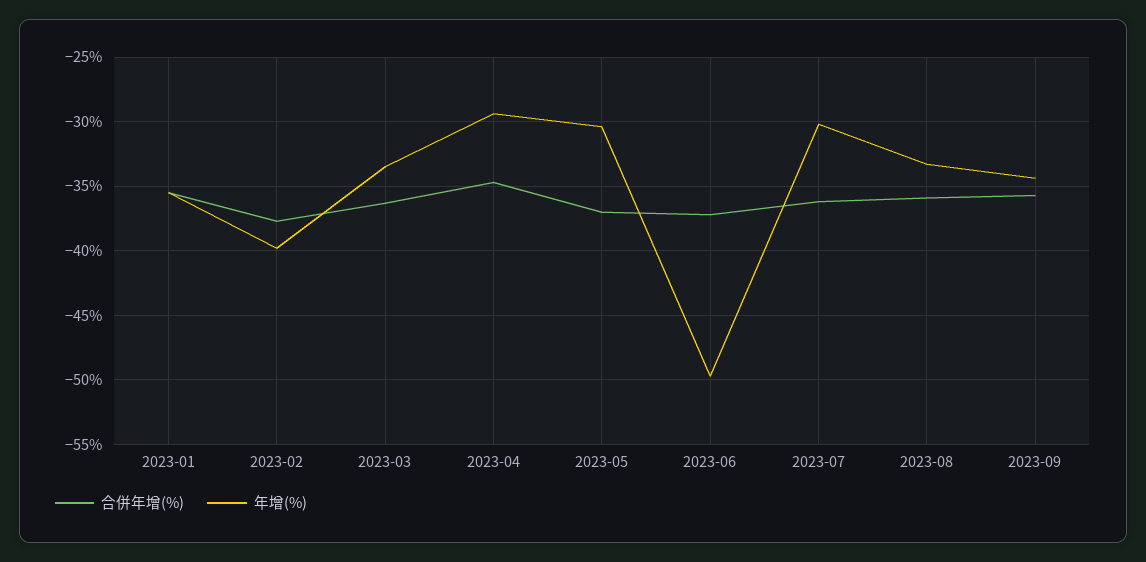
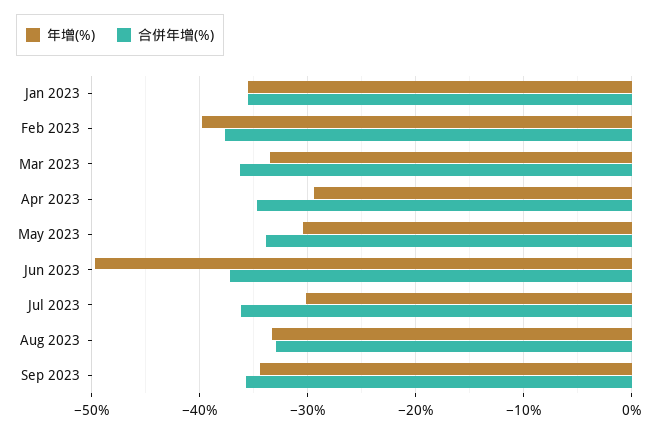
  {
    "合併年增(%)": {
      "2023-01": -35.5,
      "2023-02": -37.5,
      "2023-03": -36.5,
      "2023-04": -34.5,
-     "2023-05": -37,
+     "2023-05": -34,
      "2023-06": -37,
      "2023-07": -36,
-     "2023-08": -36,
+     "2023-08": -33,
      "2023-09": -35.5
    },
    "年增(%)": {
      "2023-01": -35.5,
      "2023-02": -40,
      "2023-03": -33.5,
      "2023-04": -29.5,
      "2023-05": -30.5,
      "2023-06": -49.5,
      "2023-07": -30,
      "2023-08": -33.5,
      "2023-09": -34.5
    }
  }

